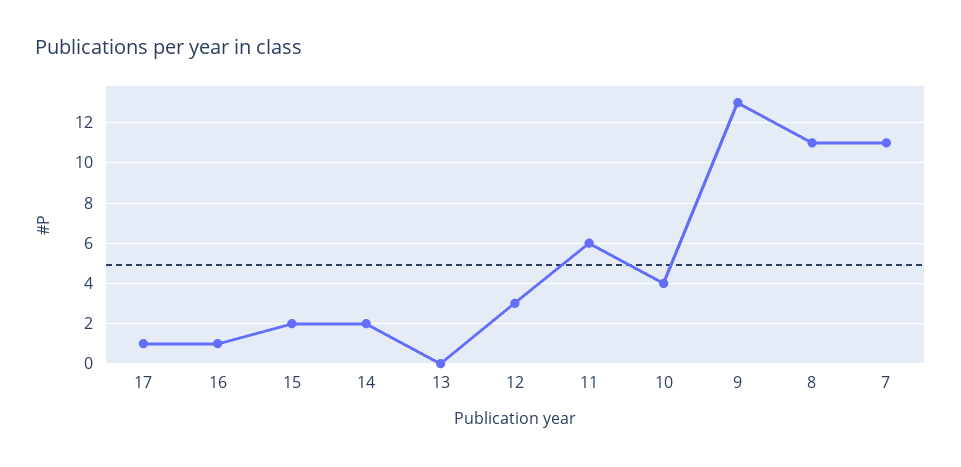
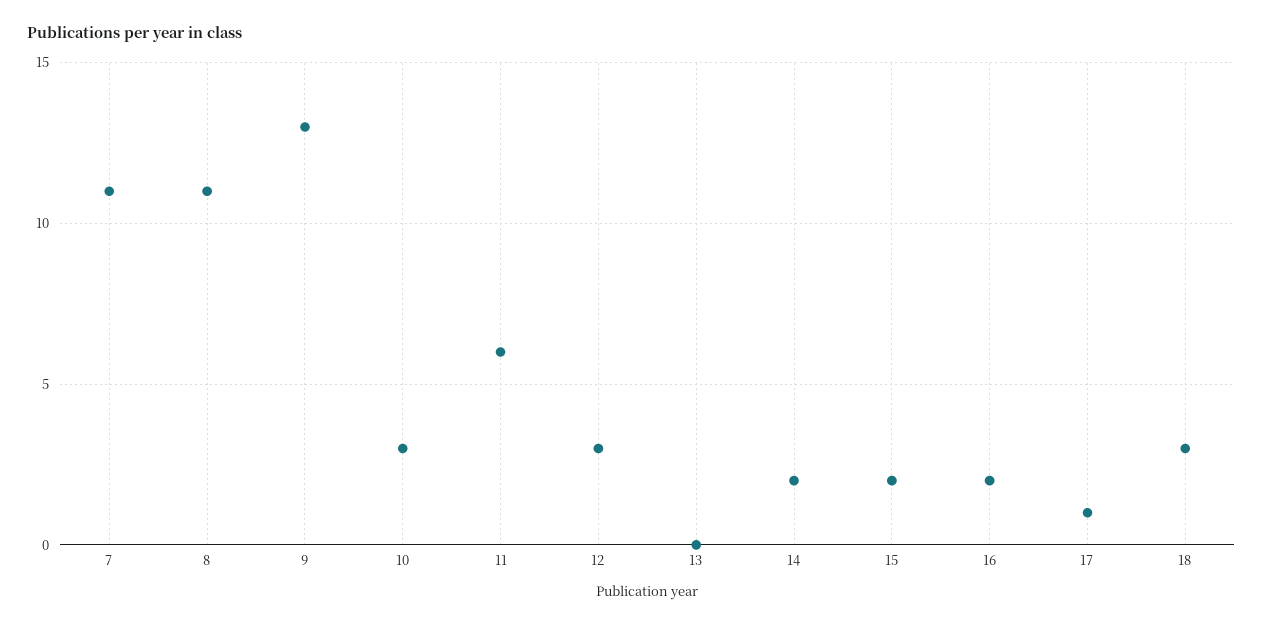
  {
    "17": 1,
-   "16": 1,
+   "16": 2,
    "15": 2,
    "14": 2,
    "13": 0,
    "12": 3,
    "11": 6,
-   "10": 4,
+   "10": 3,
    "9": 13,
    "8": 11,
-   "7": 11
+   "7": 11,
+   "18": 3
  }

